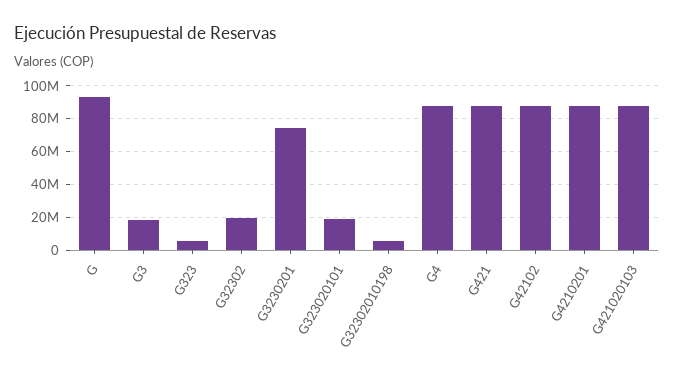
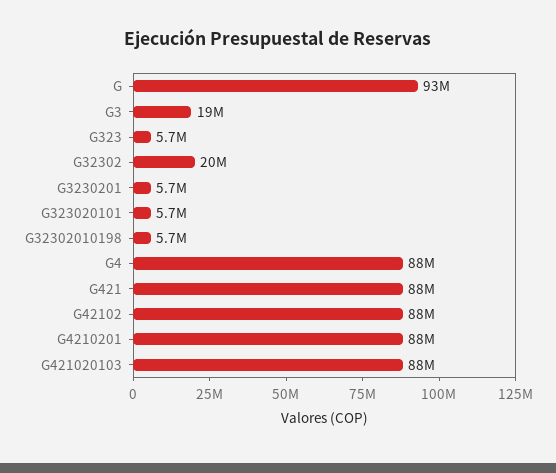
  {
    "G": 93000000,
    "G3": 19000000,
    "G323": 5700000,
    "G32302": 20000000,
-   "G3230201": 75000000,
+   "G3230201": 5700000,
-   "G323020101": 20000000,
+   "G323020101": 5700000,
    "G32302010198": 5700000,
    "G4": 88000000,
    "G421": 88000000,
    "G42102": 88000000,
    "G4210201": 88000000,
    "G421020103": 88000000
  }

